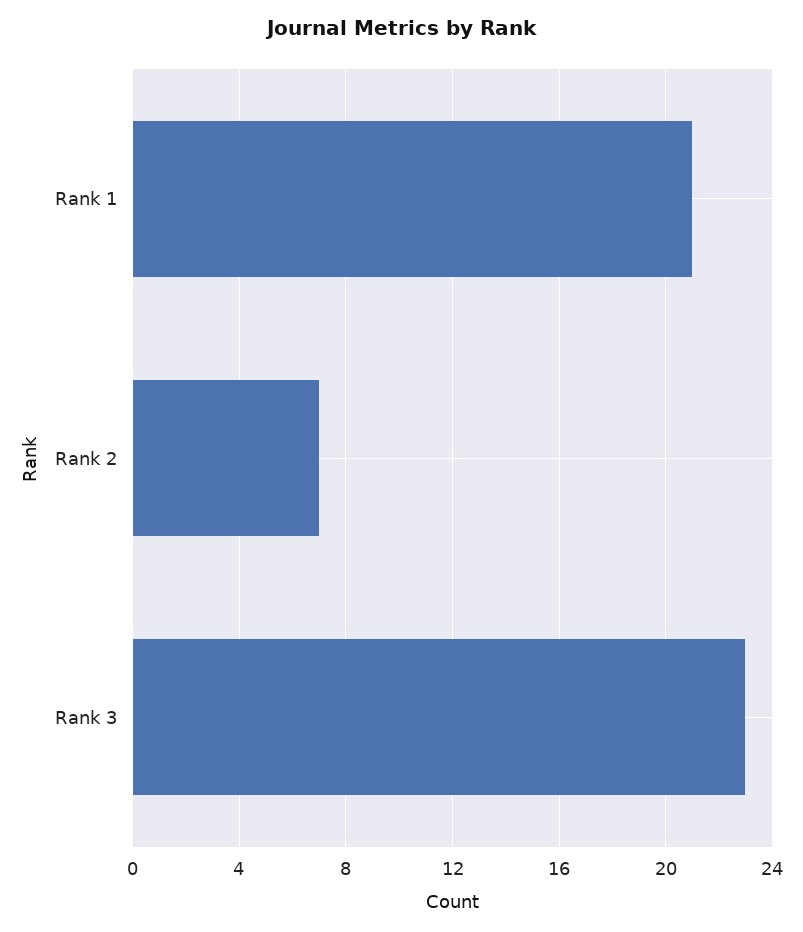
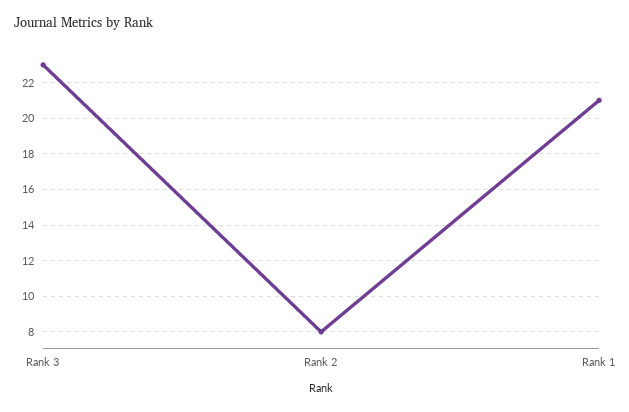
  {
    "Rank 1": 21,
-   "Rank 2": 7,
+   "Rank 2": 8,
    "Rank 3": 23
  }

